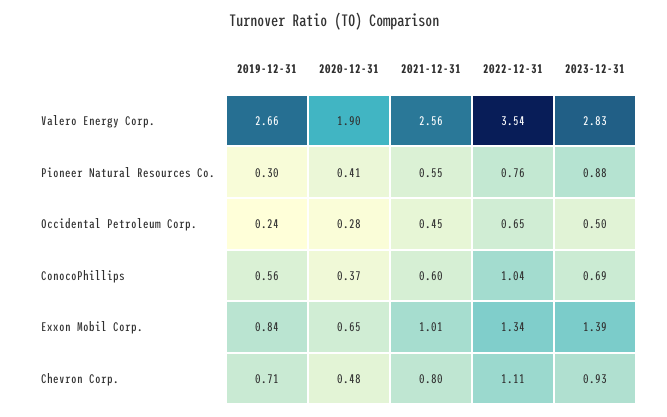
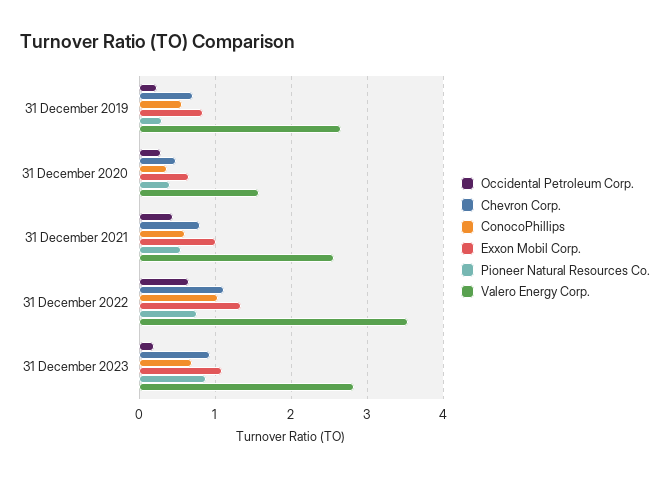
  {
    "Valero Energy Corp.": {
      "2019-12-31": 2.66,
-     "2020-12-31": 1.9,
+     "2020-12-31": 1.6,
      "2021-12-31": 2.56,
      "2022-12-31": 3.54,
      "2023-12-31": 2.83
    },
    "Pioneer Natural Resources Co.": {
      "2019-12-31": 0.3,
      "2020-12-31": 0.41,
      "2021-12-31": 0.55,
      "2022-12-31": 0.76,
      "2023-12-31": 0.88
    },
    "Occidental Petroleum Corp.": {
      "2019-12-31": 0.24,
      "2020-12-31": 0.28,
      "2021-12-31": 0.45,
      "2022-12-31": 0.65,
-     "2023-12-31": 0.5
+     "2023-12-31": 0.2
    },
    "ConocoPhillips": {
      "2019-12-31": 0.56,
      "2020-12-31": 0.37,
      "2021-12-31": 0.6,
      "2022-12-31": 1.04,
      "2023-12-31": 0.69
    },
    "Exxon Mobil Corp.": {
      "2019-12-31": 0.84,
      "2020-12-31": 0.65,
      "2021-12-31": 1.01,
      "2022-12-31": 1.34,
-     "2023-12-31": 1.39
+     "2023-12-31": 1.1
    },
    "Chevron Corp.": {
      "2019-12-31": 0.71,
      "2020-12-31": 0.48,
      "2021-12-31": 0.8,
      "2022-12-31": 1.11,
      "2023-12-31": 0.93
    }
  }

